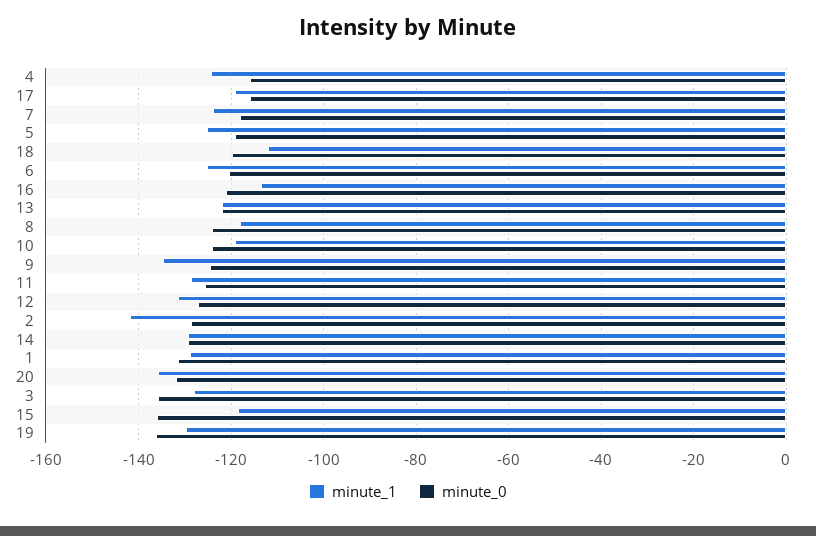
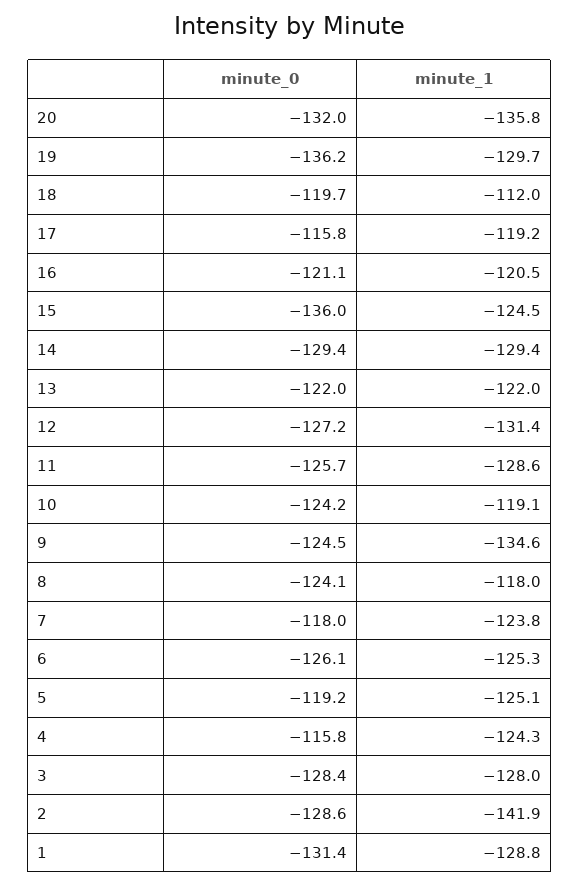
  {
    "minute_1": {
      "4": -124.3,
      "17": -119.2,
      "7": -123.8,
      "5": -125.1,
      "18": -112,
      "6": -125.3,
-     "16": -114,
+     "16": -120.5,
      "13": -122,
      "8": -118,
      "10": -119.1,
      "9": -134.6,
      "11": -128.6,
      "12": -131.4,
      "2": -141.9,
      "14": -129.4,
      "1": -128.8,
      "20": -135.8,
      "3": -128,
-     "15": -118,
+     "15": -124.5,
      "19": -129.7
    },
    "minute_0": {
      "4": -115.8,
      "17": -115.8,
      "7": -118,
      "5": -119.2,
      "18": -119.7,
-     "6": -120,
+     "6": -126.1,
      "16": -121.1,
      "13": -122,
      "8": -124.1,
      "10": -124.2,
      "9": -124.5,
      "11": -125.7,
      "12": -127.2,
      "2": -128.6,
      "14": -129.4,
      "1": -131.4,
      "20": -132,
-     "3": -136,
+     "3": -128.4,
      "15": -136,
      "19": -136.2
    }
  }

